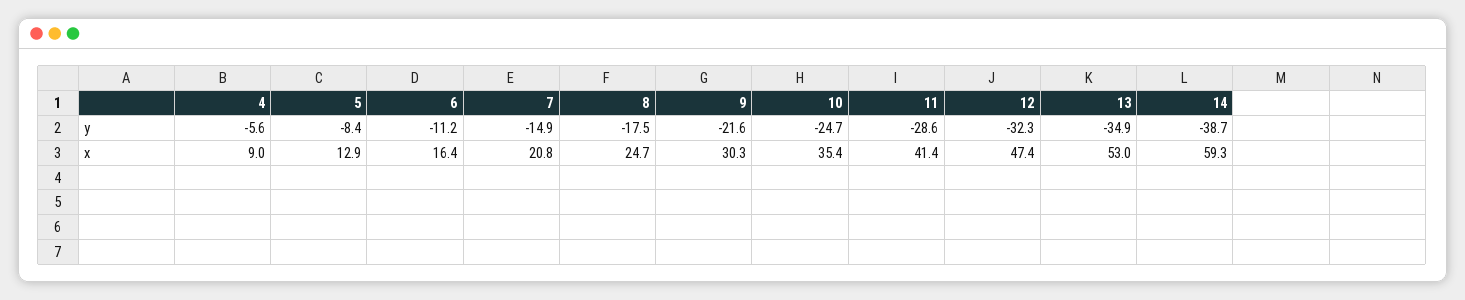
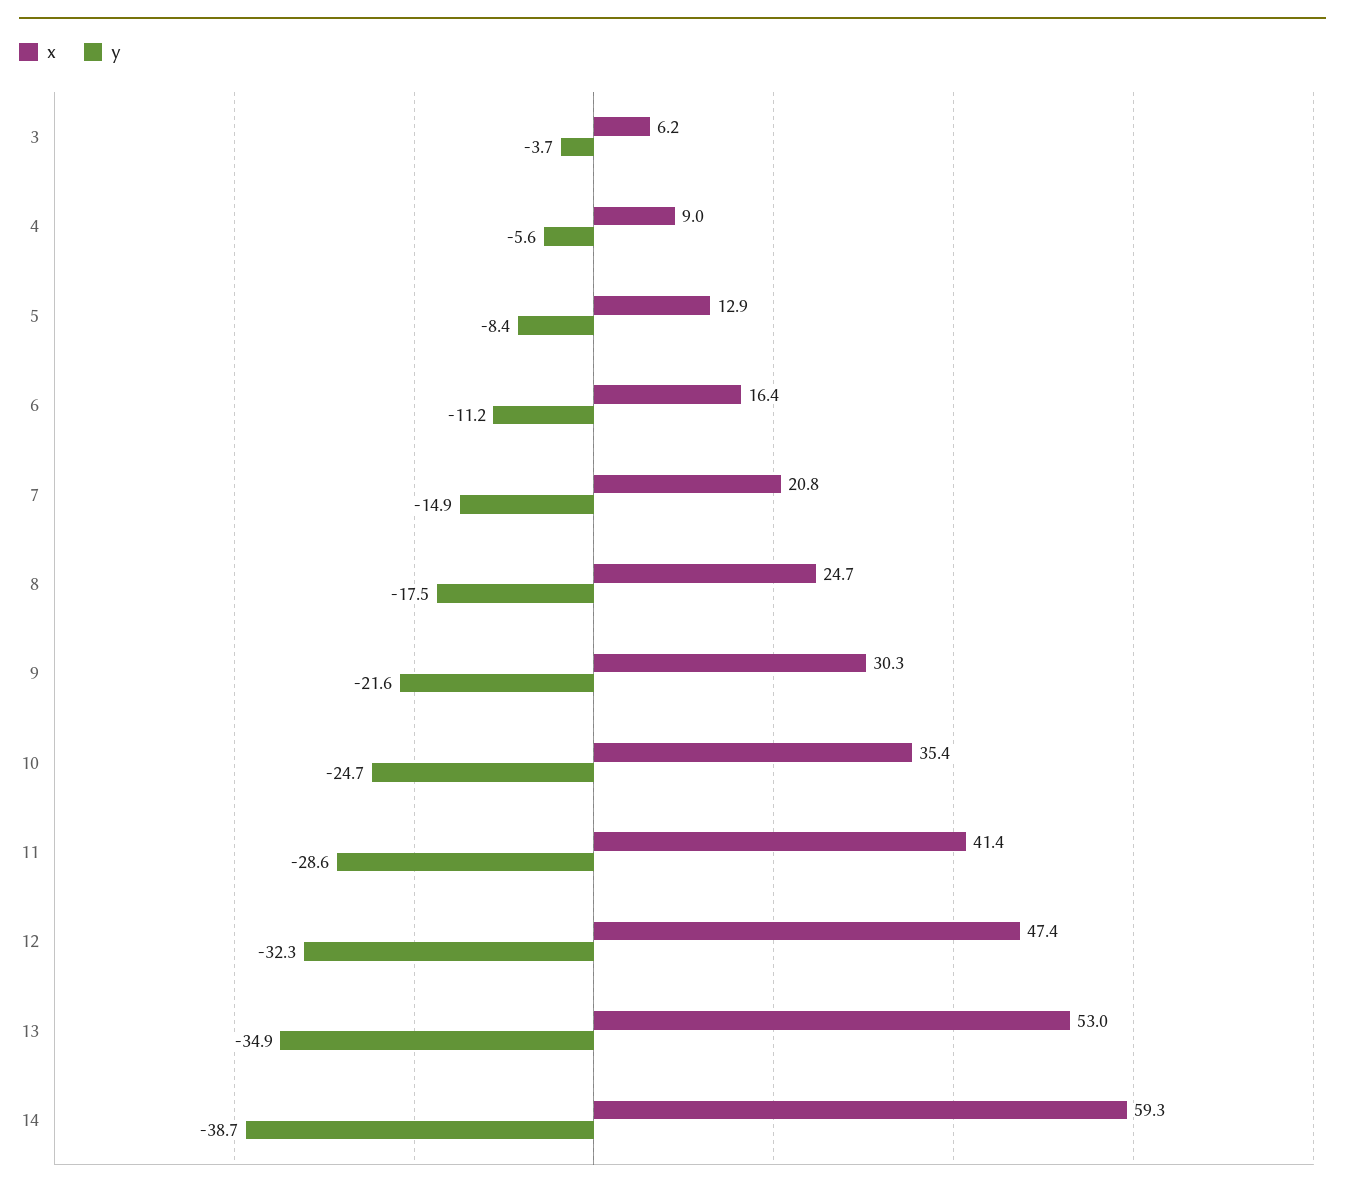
  {
    "y": {
      "4": -5.6,
      "5": -8.4,
      "6": -11.2,
      "7": -14.9,
      "8": -17.5,
      "9": -21.6,
      "10": -24.7,
      "11": -28.6,
      "12": -32.3,
      "13": -34.9,
-     "14": -38.7
+     "14": -38.7,
+     "3": -3.7
    },
    "x": {
      "4": 9,
      "5": 12.9,
      "6": 16.4,
      "7": 20.8,
      "8": 24.7,
      "9": 30.3,
      "10": 35.4,
      "11": 41.4,
      "12": 47.4,
      "13": 53,
-     "14": 59.3
+     "14": 59.3,
+     "3": 6.2
    }
  }

